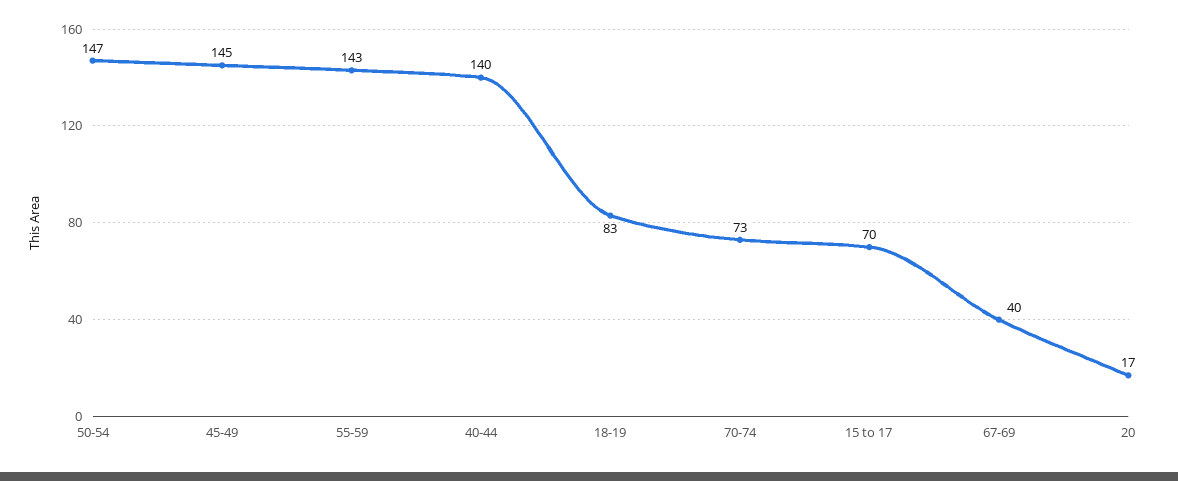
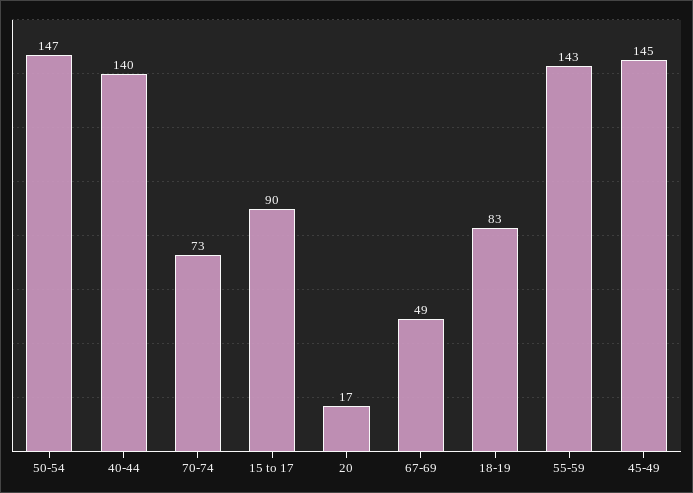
  {
    "50-54": 147,
    "45-49": 145,
    "55-59": 143,
    "40-44": 140,
    "18-19": 83,
    "70-74": 73,
-   "15 to 17": 70,
+   "15 to 17": 90,
-   "67-69": 40,
+   "67-69": 49,
    "20": 17
  }

